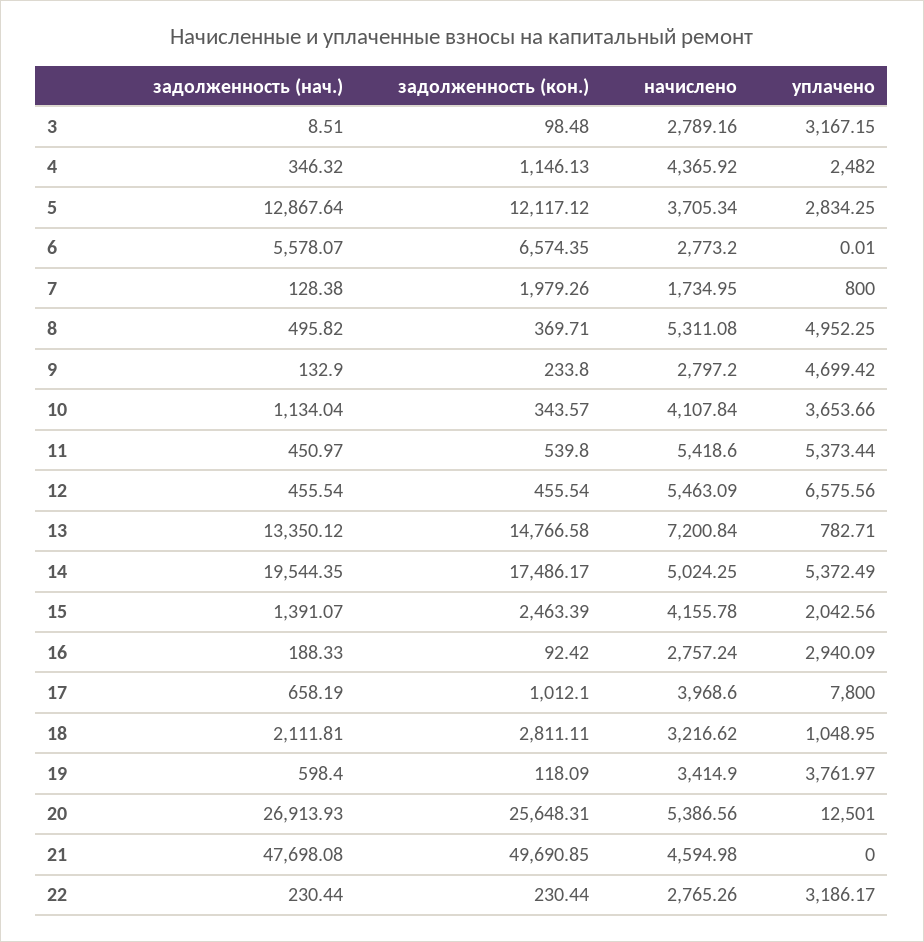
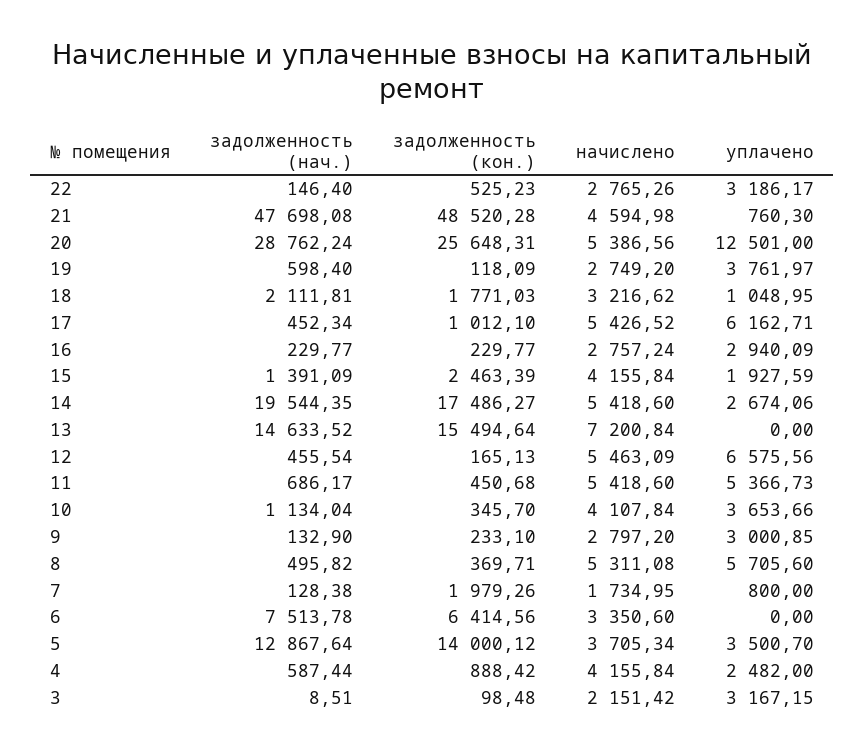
  {
    "задолженность (нач.)": {
      "3": 8.51,
-     "4": 346.32,
+     "4": 587.44,
      "5": 12867.64,
-     "6": 5578.07,
+     "6": 7513.78,
      "7": 128.38,
      "8": 495.82,
      "9": 132.9,
      "10": 1134.04,
-     "11": 450.97,
+     "11": 686.17,
      "12": 455.54,
-     "13": 13350.12,
+     "13": 14633.52,
      "14": 19544.35,
-     "15": 1391.07,
+     "15": 1391.09,
-     "16": 188.33,
+     "16": 229.77,
-     "17": 658.19,
+     "17": 452.34,
      "18": 2111.81,
      "19": 598.4,
-     "20": 26913.93,
+     "20": 28762.24,
      "21": 47698.08,
-     "22": 230.44
+     "22": 146.4
    },
    "задолженность (кон.)": {
      "3": 98.48,
-     "4": 1146.13,
+     "4": 888.42,
-     "5": 12117.12,
+     "5": 14000.12,
-     "6": 6574.35,
+     "6": 6414.56,
      "7": 1979.26,
      "8": 369.71,
-     "9": 233.8,
+     "9": 233.1,
-     "10": 343.57,
+     "10": 345.7,
-     "11": 539.8,
+     "11": 450.68,
-     "12": 455.54,
+     "12": 165.13,
-     "13": 14766.58,
+     "13": 15494.64,
-     "14": 17486.17,
+     "14": 17486.27,
      "15": 2463.39,
-     "16": 92.42,
+     "16": 229.77,
      "17": 1012.1,
-     "18": 2811.11,
+     "18": 1771.03,
      "19": 118.09,
      "20": 25648.31,
-     "21": 49690.85,
+     "21": 48520.28,
-     "22": 230.44
+     "22": 525.23
    },
    "начислено": {
-     "3": 2789.16,
+     "3": 2151.42,
-     "4": 4365.92,
+     "4": 4155.84,
      "5": 3705.34,
-     "6": 2773.2,
+     "6": 3350.6,
      "7": 1734.95,
      "8": 5311.08,
      "9": 2797.2,
      "10": 4107.84,
      "11": 5418.6,
      "12": 5463.09,
      "13": 7200.84,
-     "14": 5024.25,
+     "14": 5418.6,
-     "15": 4155.78,
+     "15": 4155.84,
      "16": 2757.24,
-     "17": 3968.6,
+     "17": 5426.52,
      "18": 3216.62,
-     "19": 3414.9,
+     "19": 2749.2,
      "20": 5386.56,
      "21": 4594.98,
      "22": 2765.26
    },
    "уплачено": {
      "3": 3167.15,
      "4": 2482,
-     "5": 2834.25,
+     "5": 3500.7,
-     "6": 0.01,
+     "6": 0,
      "7": 800,
-     "8": 4952.25,
+     "8": 5705.6,
-     "9": 4699.42,
+     "9": 3000.85,
      "10": 3653.66,
-     "11": 5373.44,
+     "11": 5366.73,
      "12": 6575.56,
-     "13": 782.71,
+     "13": 0,
-     "14": 5372.49,
+     "14": 2674.06,
-     "15": 2042.56,
+     "15": 1927.59,
      "16": 2940.09,
-     "17": 7800,
+     "17": 6162.71,
      "18": 1048.95,
      "19": 3761.97,
      "20": 12501,
-     "21": 0,
+     "21": 760.3,
      "22": 3186.17
    }
  }

